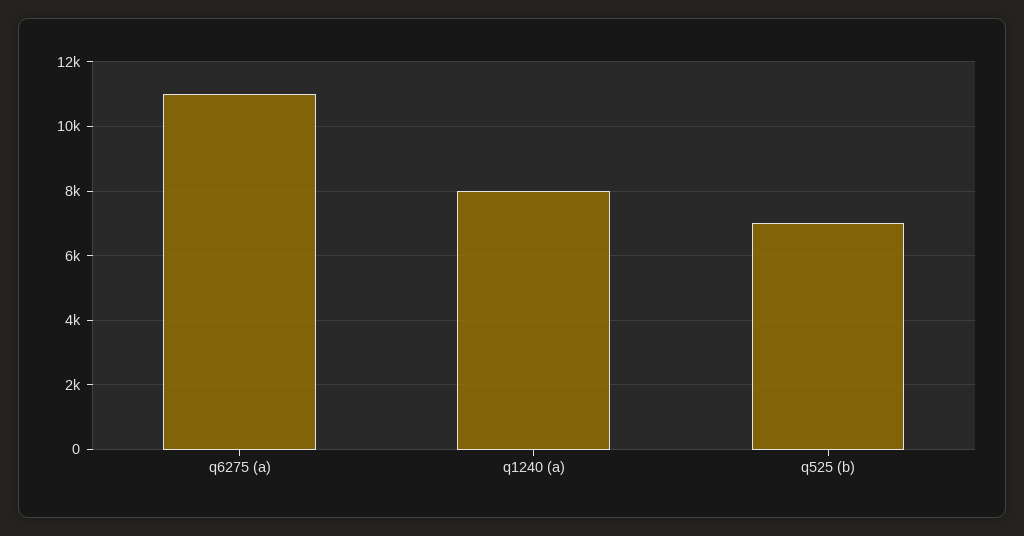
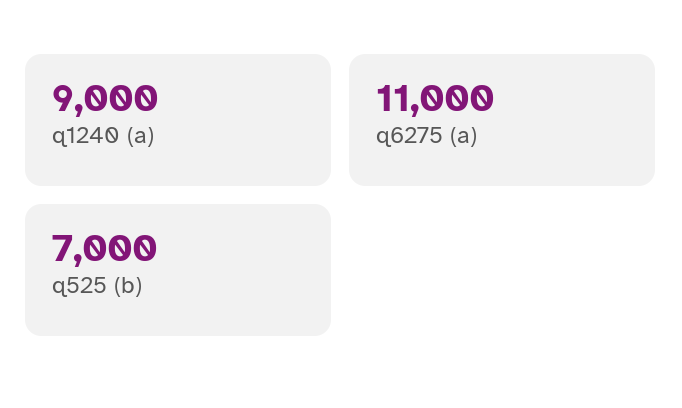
  {
    "q6275 (a)": 11000,
-   "q1240 (a)": 8000,
+   "q1240 (a)": 9000,
    "q525 (b)": 7000
  }

